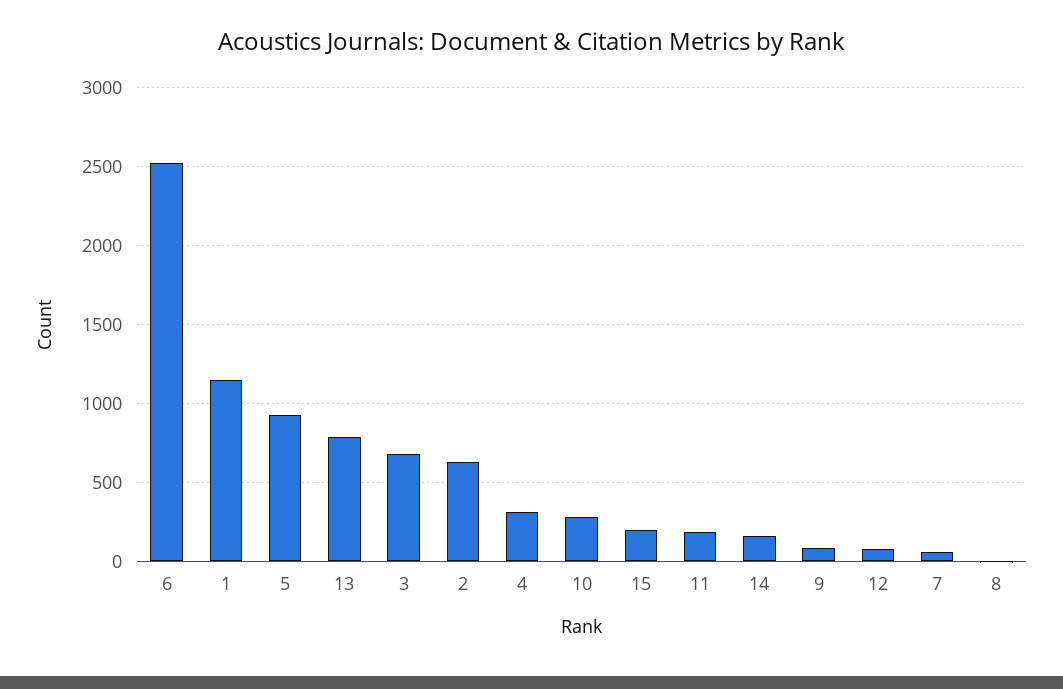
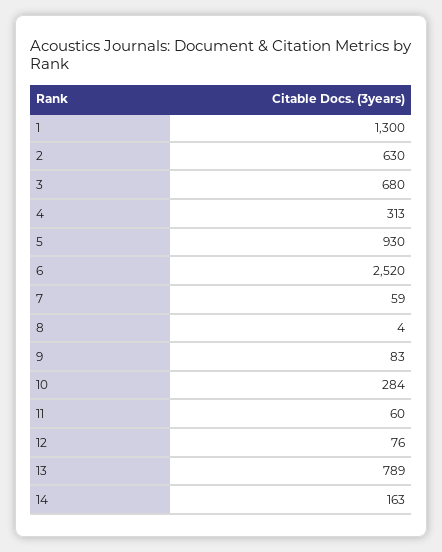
  {
    "6": 2520,
-   "1": 1150,
+   "1": 1300,
    "5": 930,
    "13": 789,
    "3": 680,
    "2": 630,
    "4": 313,
    "10": 284,
-   "15": 200,
-   "11": 200,
+   "11": 60,
    "14": 163,
    "9": 83,
    "12": 76,
    "7": 59,
    "8": 4
  }

